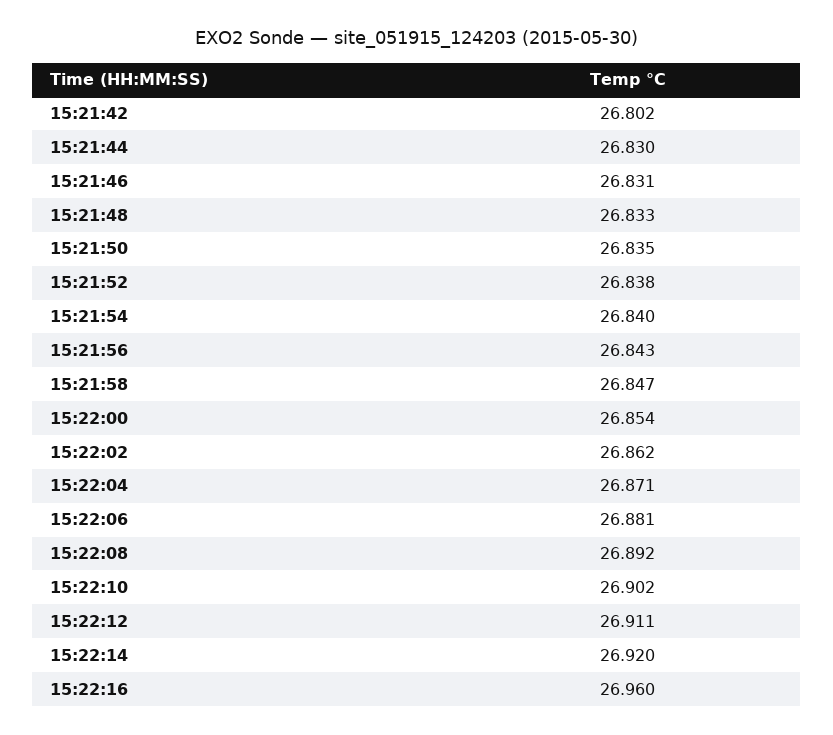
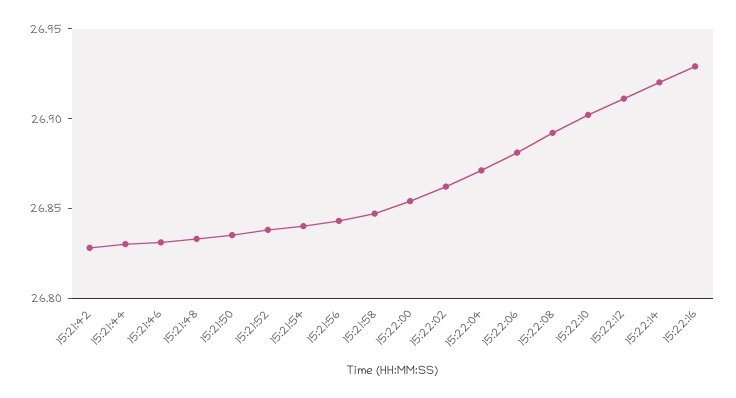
  {
-   "15:21:42": 26.802,
+   "15:21:42": 26.83,
    "15:21:44": 26.83,
    "15:21:46": 26.831,
    "15:21:48": 26.833,
    "15:21:50": 26.835,
    "15:21:52": 26.838,
    "15:21:54": 26.84,
    "15:21:56": 26.843,
    "15:21:58": 26.847,
    "15:22:00": 26.854,
    "15:22:02": 26.862,
    "15:22:04": 26.871,
    "15:22:06": 26.881,
    "15:22:08": 26.892,
    "15:22:10": 26.902,
    "15:22:12": 26.911,
    "15:22:14": 26.92,
-   "15:22:16": 26.96
+   "15:22:16": 26.93
  }

